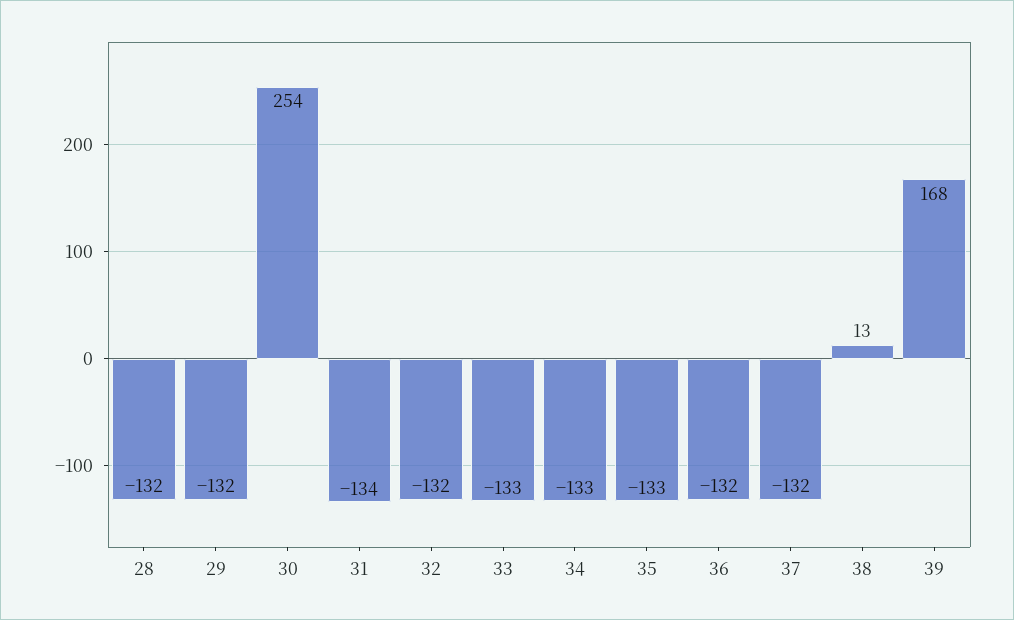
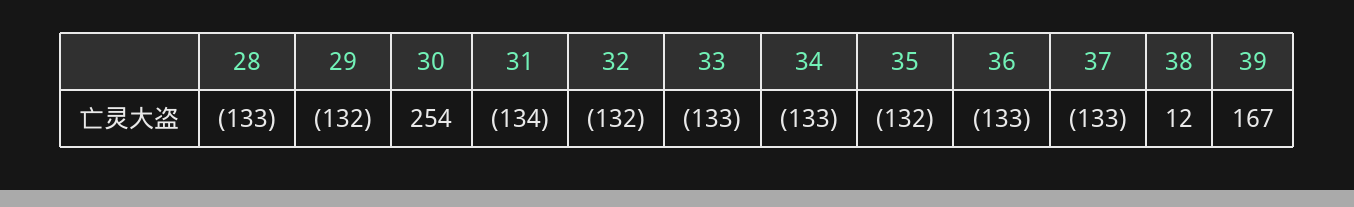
  {
-   "28": -132,
+   "28": -133,
    "29": -132,
    "30": 254,
    "31": -134,
    "32": -132,
    "33": -133,
    "34": -133,
-   "35": -133,
+   "35": -132,
-   "36": -132,
+   "36": -133,
-   "37": -132,
+   "37": -133,
-   "38": 13,
+   "38": 12,
-   "39": 168
+   "39": 167
  }

